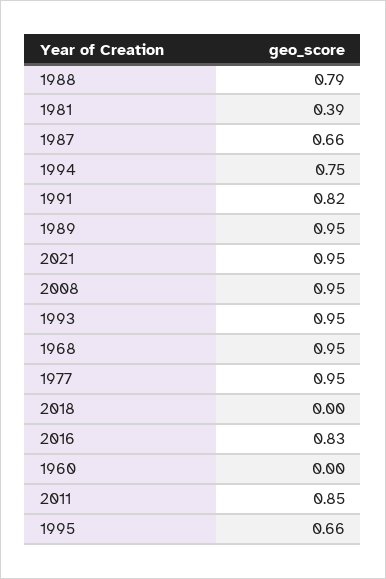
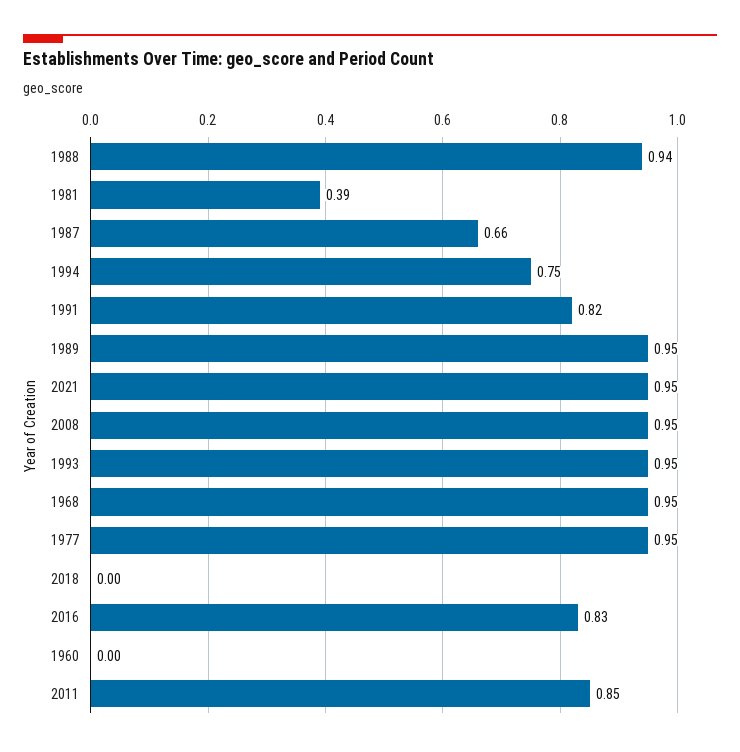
  {
-   "1988": 0.79,
+   "1988": 0.94,
    "1981": 0.39,
    "1987": 0.66,
    "1994": 0.75,
    "1991": 0.82,
    "1989": 0.95,
    "2021": 0.95,
    "2008": 0.95,
    "1993": 0.95,
    "1968": 0.95,
    "1977": 0.95,
    "2018": 0,
    "2016": 0.83,
    "1960": 0,
-   "2011": 0.85,
+   "2011": 0.85
-   "1995": 0.66
  }

